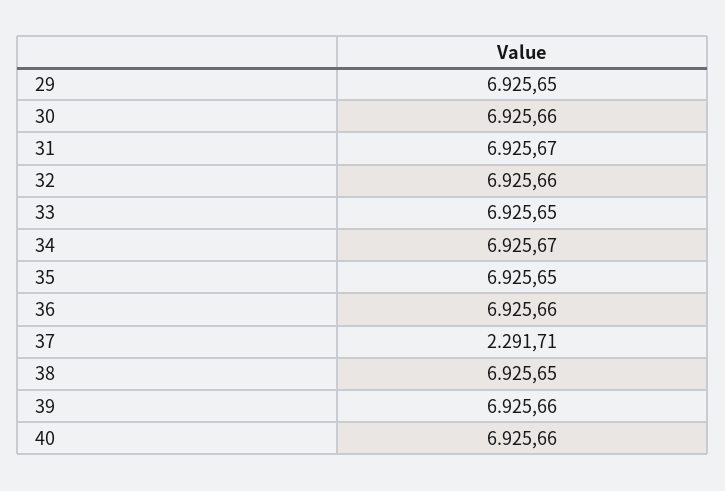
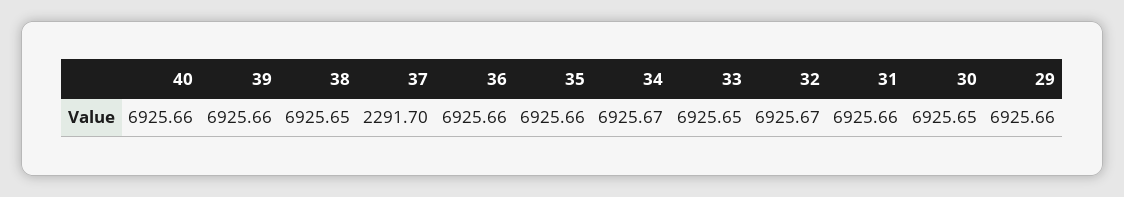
  {
-   "29": 6925.65,
+   "29": 6925.66,
-   "30": 6925.66,
+   "30": 6925.65,
-   "31": 6925.67,
+   "31": 6925.66,
-   "32": 6925.66,
+   "32": 6925.67,
    "33": 6925.65,
    "34": 6925.67,
-   "35": 6925.65,
+   "35": 6925.66,
    "36": 6925.66,
-   "37": 2291.71,
+   "37": 2291.7,
    "38": 6925.65,
    "39": 6925.66,
    "40": 6925.66
  }

